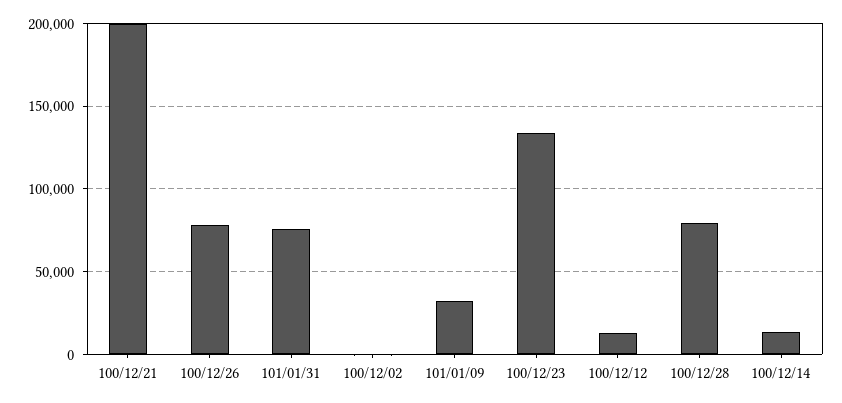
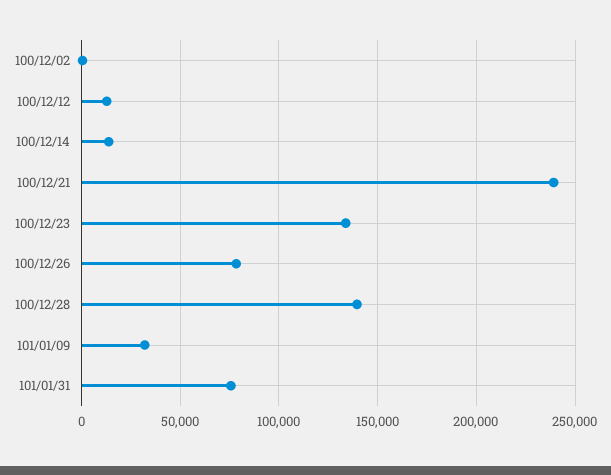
  {
-   "100/12/21": 200000,
+   "100/12/21": 240000,
    "100/12/26": 80000,
    "101/01/31": 75000,
    "100/12/02": 0,
    "101/01/09": 30000,
    "100/12/23": 135000,
    "100/12/12": 15000,
-   "100/12/28": 80000,
+   "100/12/28": 140000,
    "100/12/14": 15000
  }

